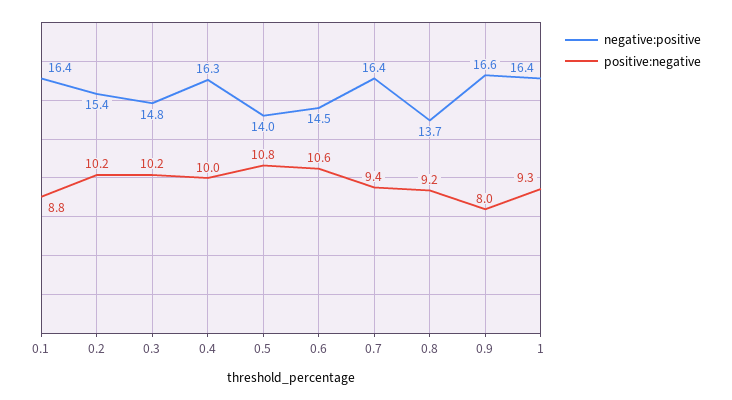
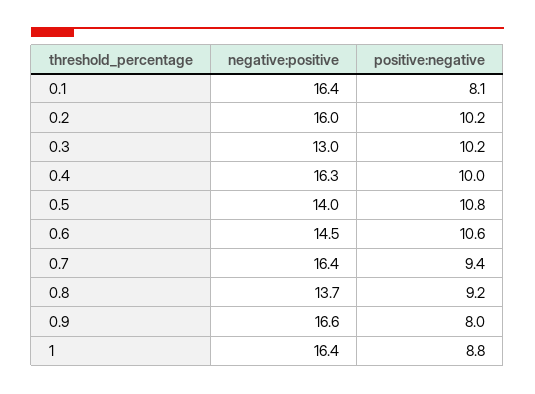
  {
    "negative:positive": {
      "0.1": 16.4,
-     "0.2": 15.4,
+     "0.2": 16,
-     "0.3": 14.8,
+     "0.3": 13,
      "0.4": 16.3,
      "0.5": 14,
      "0.6": 14.5,
      "0.7": 16.4,
      "0.8": 13.7,
      "0.9": 16.6,
      "1": 16.4
    },
    "positive:negative": {
-     "0.1": 8.8,
+     "0.1": 8.1,
      "0.2": 10.2,
      "0.3": 10.2,
      "0.4": 10,
      "0.5": 10.8,
      "0.6": 10.6,
      "0.7": 9.4,
      "0.8": 9.2,
      "0.9": 8,
-     "1": 9.3
+     "1": 8.8
    }
  }

